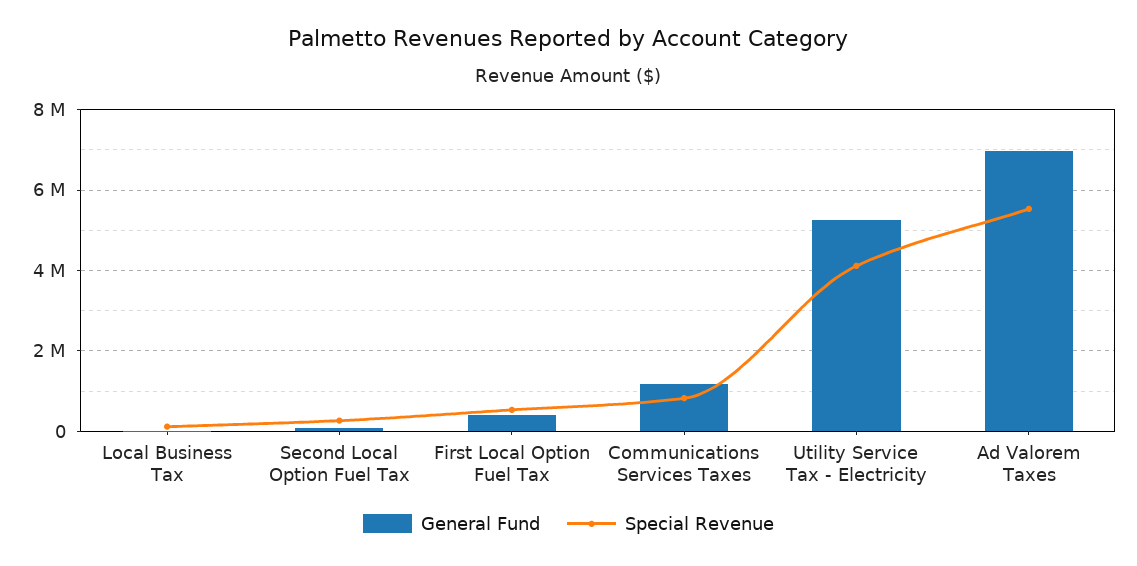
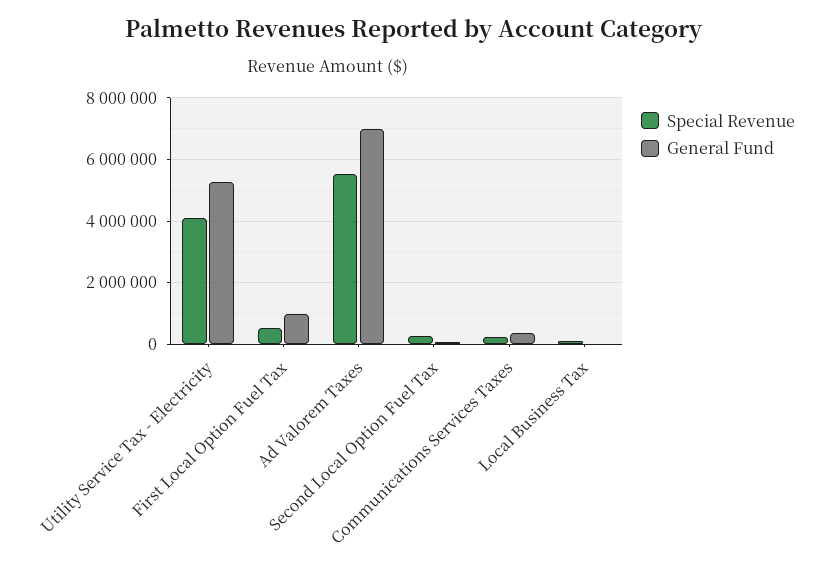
  {
    "General Fund": {
      "Local Business Tax": 0,
      "Second Local Option Fuel Tax": 0,
-     "First Local Option Fuel Tax": 400000,
+     "First Local Option Fuel Tax": 1000000,
-     "Communications Services Taxes": 1200000,
+     "Communications Services Taxes": 400000,
      "Utility Service Tax - Electricity": 5200000,
      "Ad Valorem Taxes": 7000000
    },
    "Special Revenue": {
      "Local Business Tax": 200000,
      "Second Local Option Fuel Tax": 200000,
      "First Local Option Fuel Tax": 600000,
-     "Communications Services Taxes": 800000,
+     "Communications Services Taxes": 200000,
      "Utility Service Tax - Electricity": 4200000,
      "Ad Valorem Taxes": 5600000
    }
  }

